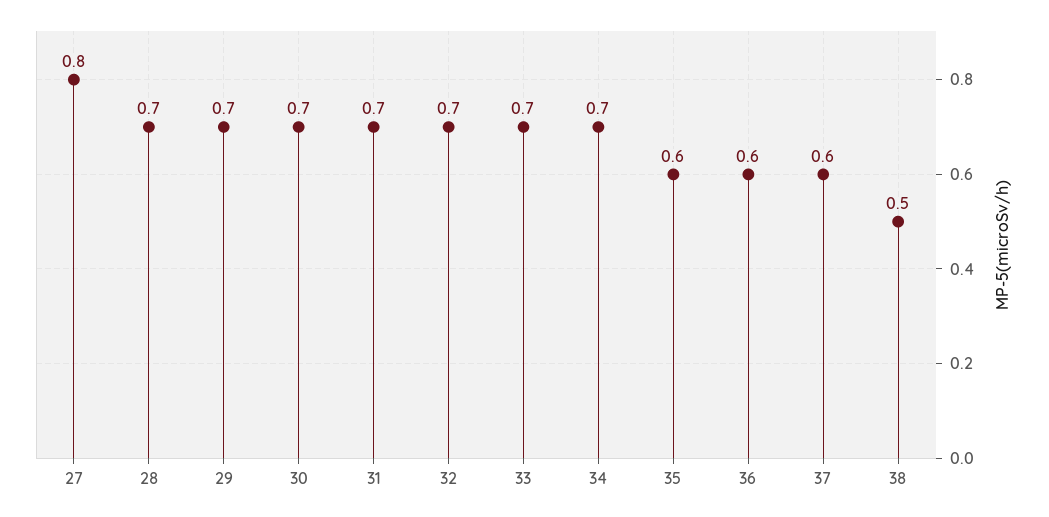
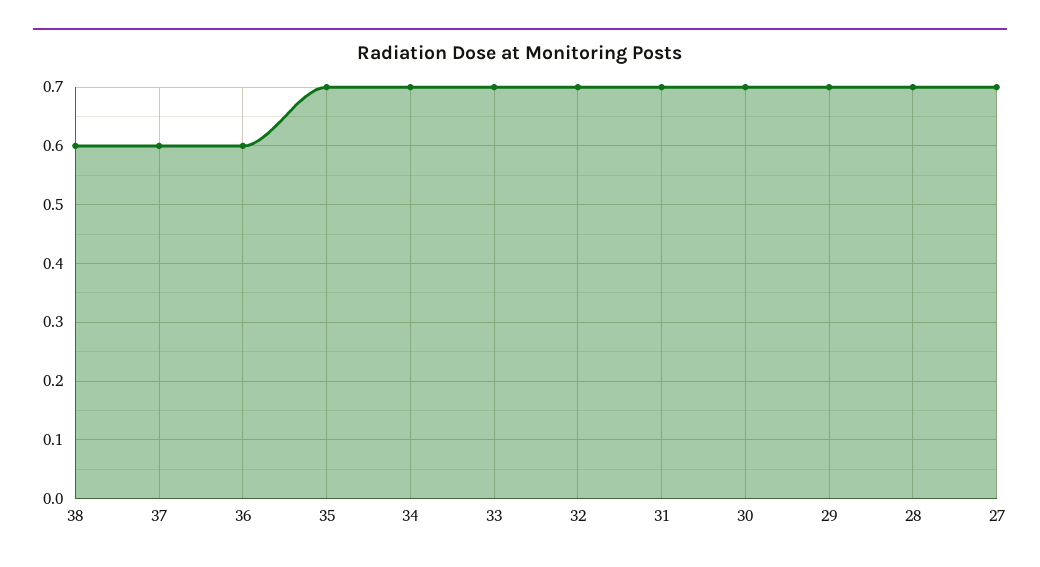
  {
-   "27": 0.8,
+   "27": 0.7,
    "28": 0.7,
    "29": 0.7,
    "30": 0.7,
    "31": 0.7,
    "32": 0.7,
    "33": 0.7,
    "34": 0.7,
-   "35": 0.6,
+   "35": 0.7,
    "36": 0.6,
    "37": 0.6,
-   "38": 0.5
+   "38": 0.6
  }

